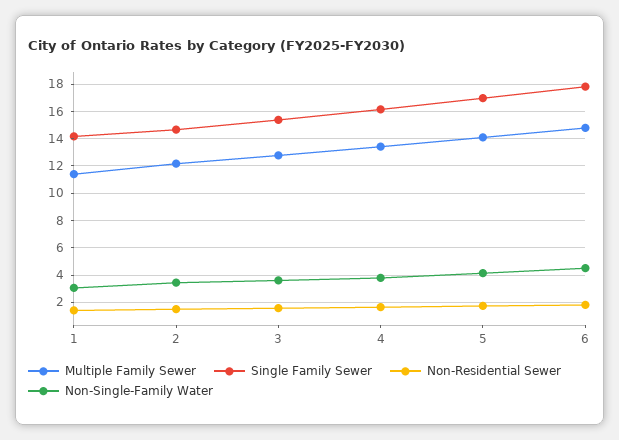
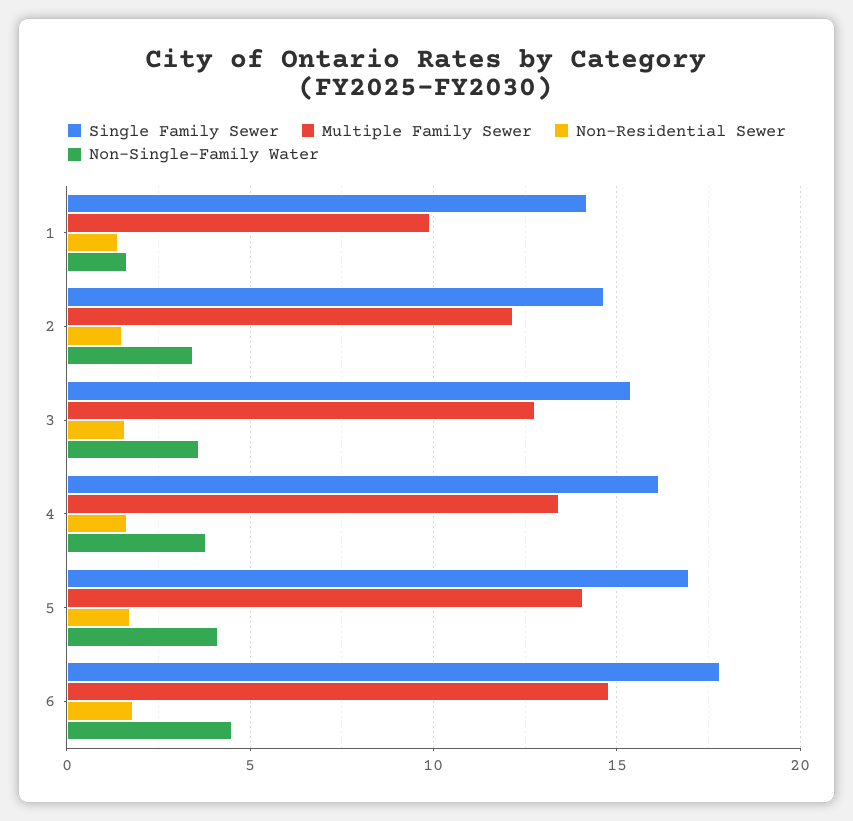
  {
    "Multiple Family Sewer": {
-     "1": 11.5,
+     "1": 10,
      "2": 12,
      "3": 13,
      "4": 13.5,
      "5": 14,
      "6": 15
    },
    "Single Family Sewer": {
      "1": 14,
      "2": 14.5,
      "3": 15.5,
      "4": 16,
      "5": 17,
      "6": 18
    },
    "Non-Residential Sewer": {
      "1": 1.5,
      "2": 1.5,
      "3": 1.5,
      "4": 1.5,
      "5": 1.5,
      "6": 2
    },
    "Non-Single-Family Water": {
-     "1": 3,
+     "1": 1.5,
      "2": 3.5,
      "3": 3.5,
      "4": 4,
      "5": 4,
      "6": 4.5
    }
  }

